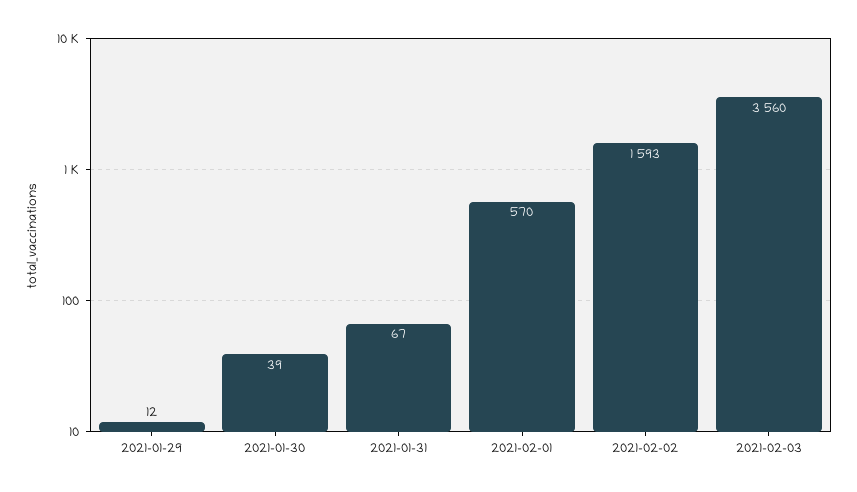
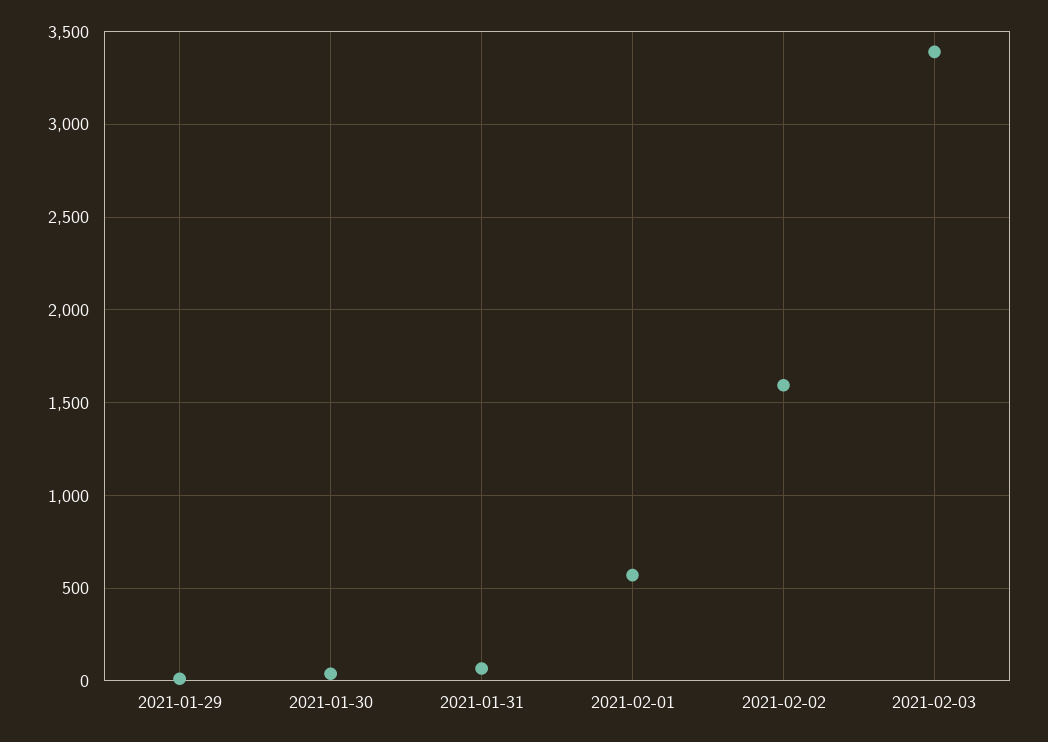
  {
    "2021-01-29": 12,
    "2021-01-30": 39,
    "2021-01-31": 67,
    "2021-02-01": 570,
    "2021-02-02": 1593,
-   "2021-02-03": 3560
+   "2021-02-03": 3400
  }

